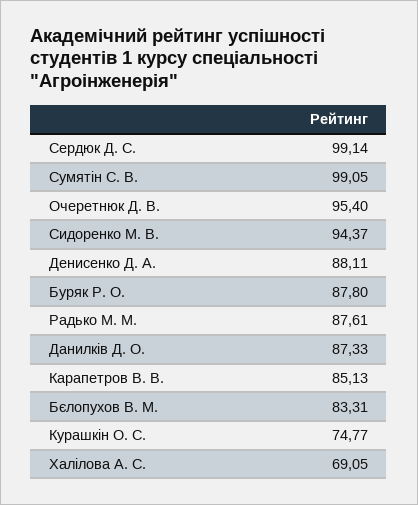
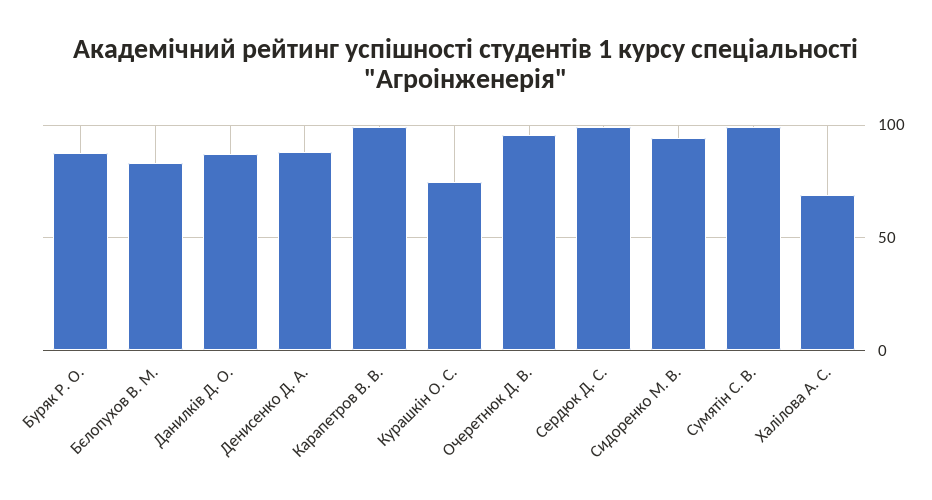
  {
    "Сердюк Д. С.": 99.14,
    "Сумятін С. В.": 99.05,
    "Очеретнюк Д. В.": 95.4,
    "Сидоренко М. В.": 94.37,
    "Денисенко Д. А.": 88.11,
    "Буряк Р. О.": 87.8,
-   "Радько М. М.": 87.61,
    "Данилків Д. О.": 87.33,
-   "Карапетров В. В.": 85.13,
+   "Карапетров В. В.": 100,
    "Бєлопухов В. М.": 83.31,
    "Курашкін О. С.": 74.77,
    "Халілова А. С.": 69.05
  }

